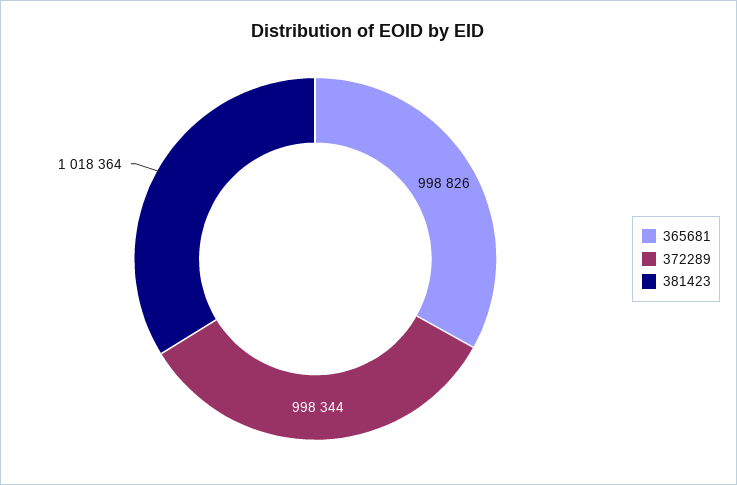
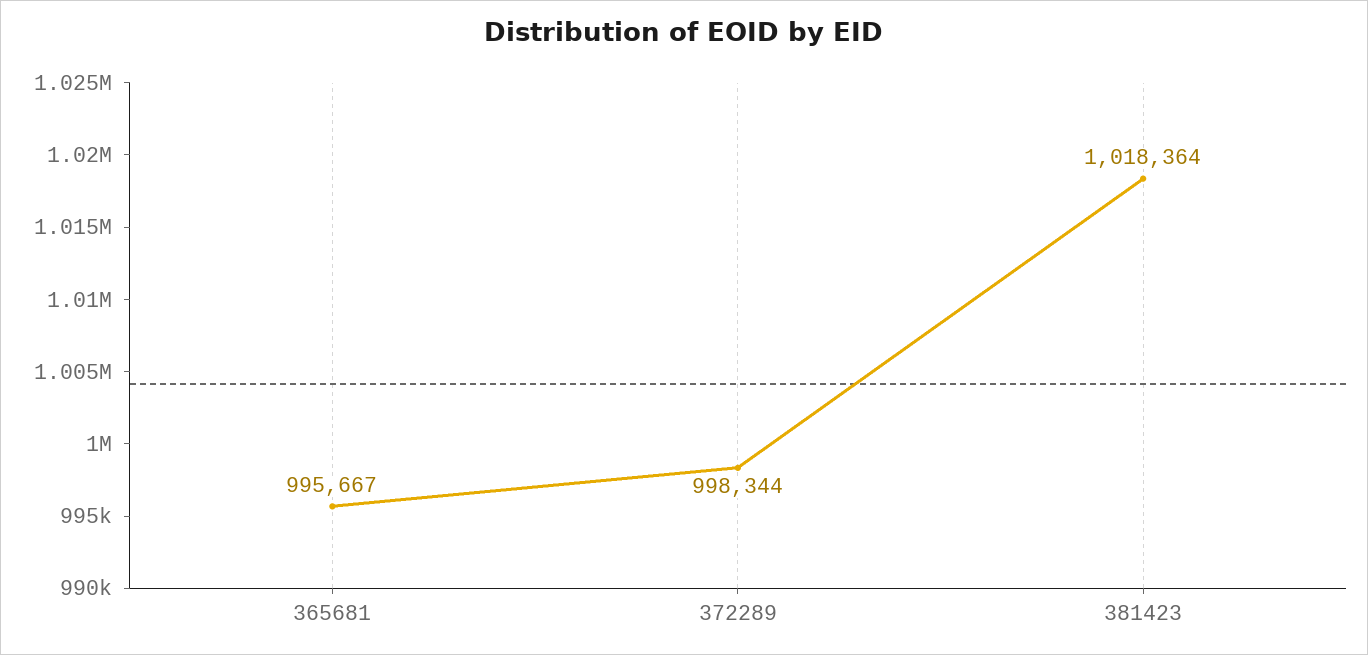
  {
-   "365681": 998826,
+   "365681": 995667,
    "372289": 998344,
    "381423": 1018364
  }

